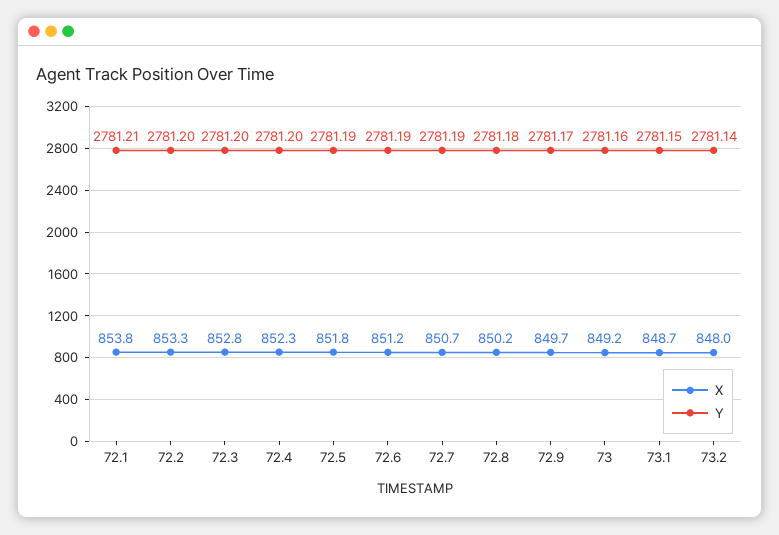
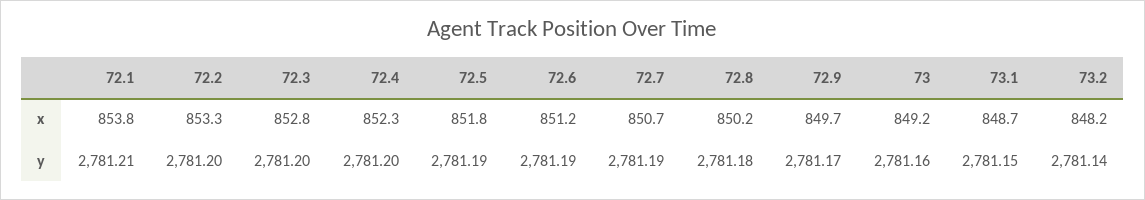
  {
    "X": {
      "72.1": 853.8,
      "72.2": 853.3,
      "72.3": 852.8,
      "72.4": 852.3,
      "72.5": 851.8,
      "72.6": 851.2,
      "72.7": 850.7,
      "72.8": 850.2,
      "72.9": 849.7,
      "73": 849.2,
      "73.1": 848.7,
-     "73.2": 848
+     "73.2": 848.2
    },
    "Y": {
      "72.1": 2781.21,
      "72.2": 2781.2,
      "72.3": 2781.2,
      "72.4": 2781.2,
      "72.5": 2781.19,
      "72.6": 2781.19,
      "72.7": 2781.19,
      "72.8": 2781.18,
      "72.9": 2781.17,
      "73": 2781.16,
      "73.1": 2781.15,
      "73.2": 2781.14
    }
  }

